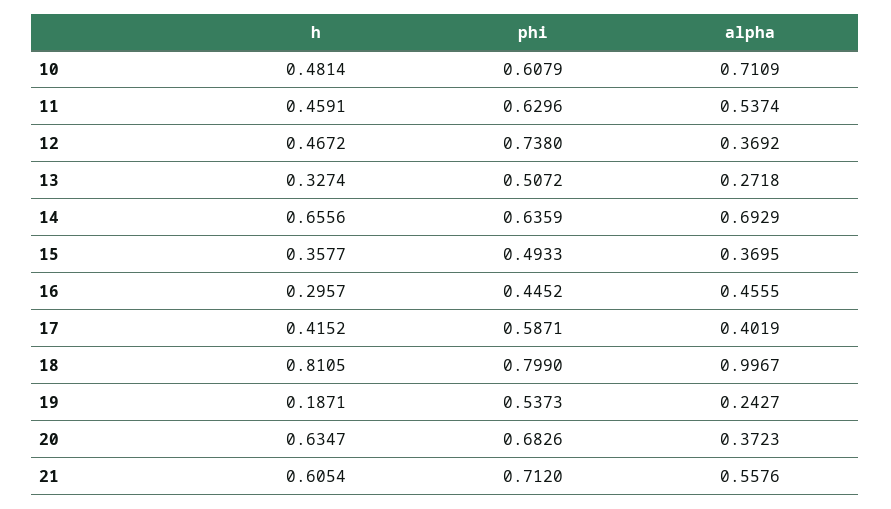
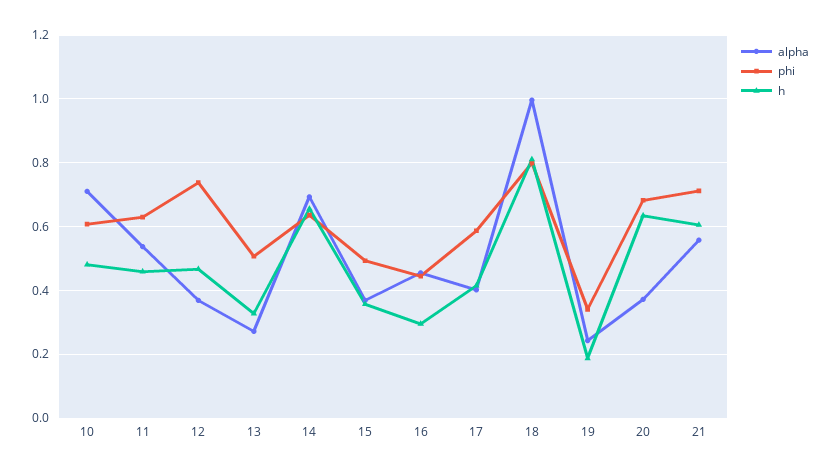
  {
    "h": {
      "10": 0.4814,
      "11": 0.4591,
      "12": 0.4672,
      "13": 0.3274,
      "14": 0.6556,
      "15": 0.3577,
      "16": 0.2957,
      "17": 0.4152,
      "18": 0.8105,
      "19": 0.1871,
      "20": 0.6347,
      "21": 0.6054
    },
    "phi": {
      "10": 0.6079,
      "11": 0.6296,
      "12": 0.738,
      "13": 0.5072,
      "14": 0.6359,
      "15": 0.4933,
      "16": 0.4452,
      "17": 0.5871,
      "18": 0.799,
-     "19": 0.5373,
+     "19": 0.34,
      "20": 0.6826,
      "21": 0.712
    },
    "alpha": {
      "10": 0.7109,
      "11": 0.5374,
      "12": 0.3692,
      "13": 0.2718,
      "14": 0.6929,
      "15": 0.3695,
      "16": 0.4555,
      "17": 0.4019,
      "18": 0.9967,
      "19": 0.2427,
      "20": 0.3723,
      "21": 0.5576
    }
  }

